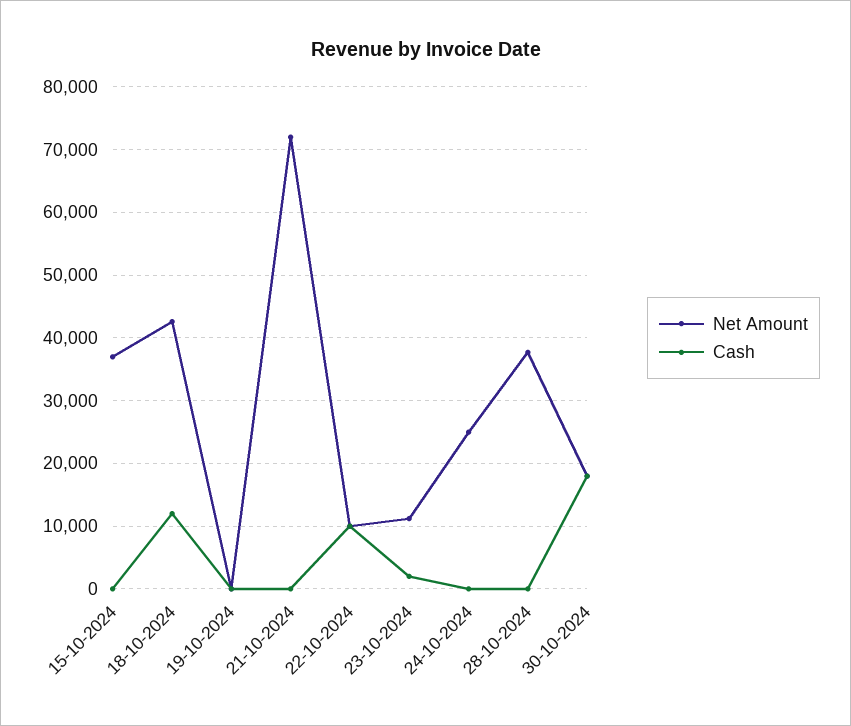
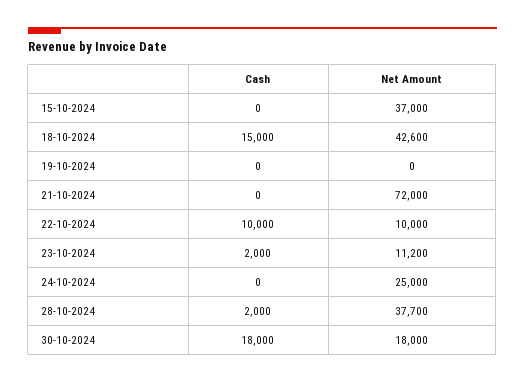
  {
    "Net Amount": {
      "15-10-2024": 37000,
      "18-10-2024": 42600,
      "19-10-2024": 0,
      "21-10-2024": 72000,
      "22-10-2024": 10000,
      "23-10-2024": 11200,
      "24-10-2024": 25000,
      "28-10-2024": 37700,
      "30-10-2024": 18000
    },
    "Cash": {
      "15-10-2024": 0,
-     "18-10-2024": 12000,
+     "18-10-2024": 15000,
      "19-10-2024": 0,
      "21-10-2024": 0,
      "22-10-2024": 10000,
      "23-10-2024": 2000,
      "24-10-2024": 0,
-     "28-10-2024": 0,
+     "28-10-2024": 2000,
      "30-10-2024": 18000
    }
  }

